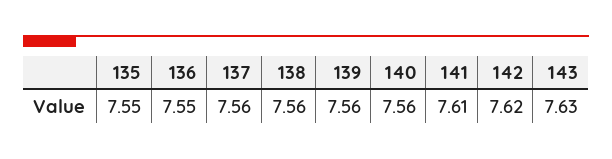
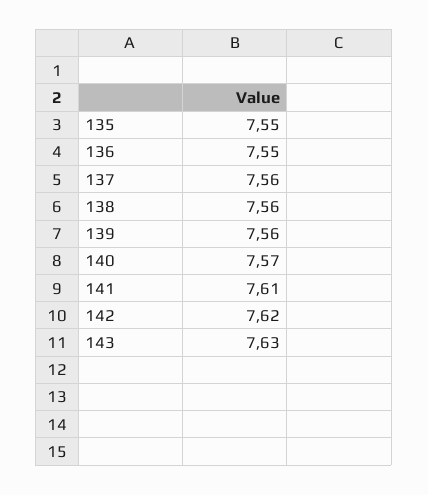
  {
    "135": 7.55,
    "136": 7.55,
    "137": 7.56,
    "138": 7.56,
    "139": 7.56,
-   "140": 7.56,
+   "140": 7.57,
    "141": 7.61,
    "142": 7.62,
    "143": 7.63
  }

